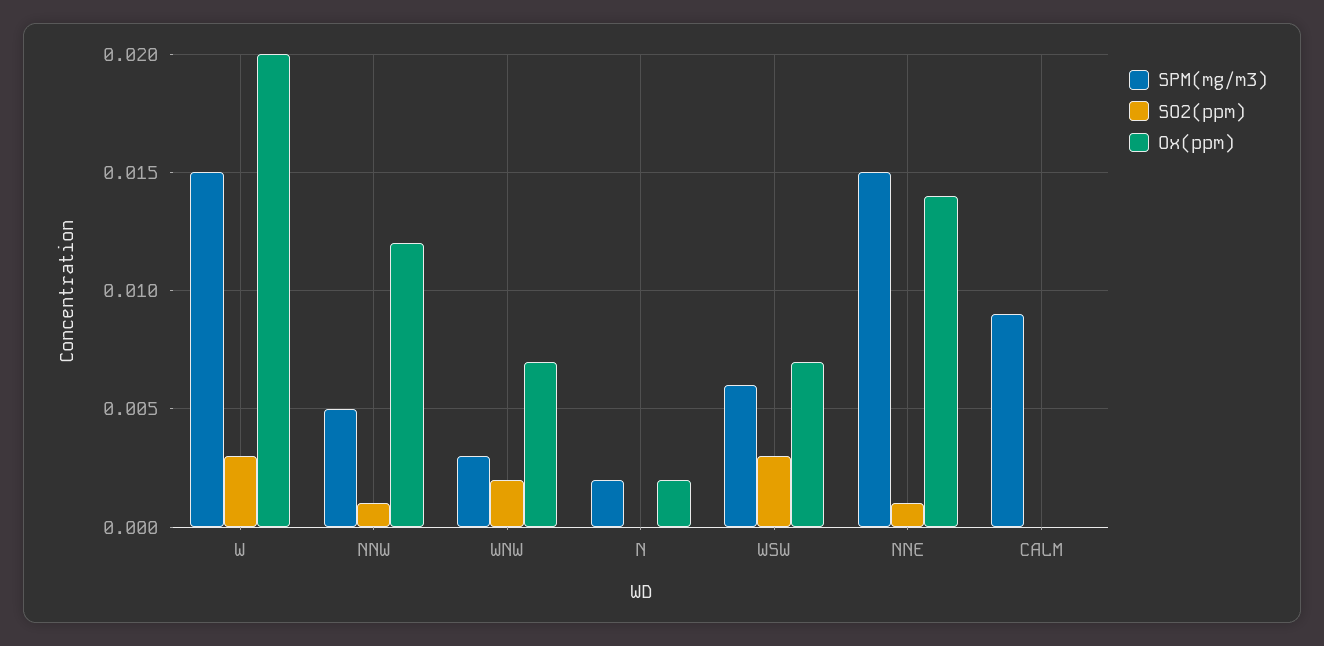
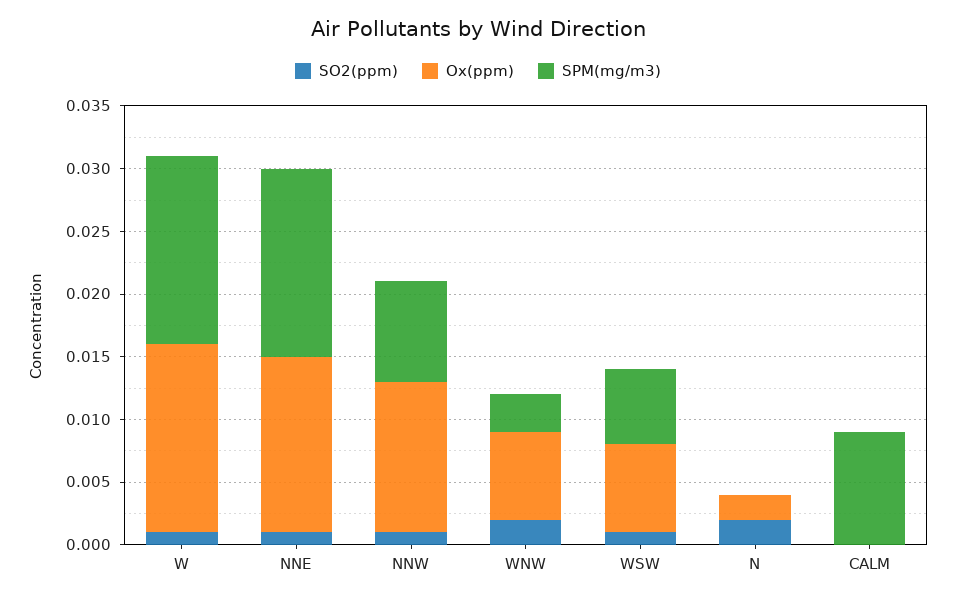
  {
    "SPM(mg/m3)": {
      "W": 0.015,
-     "NNW": 0.005,
+     "NNW": 0.008,
      "WNW": 0.003,
-     "N": 0.002,
+     "N": 0,
      "WSW": 0.006,
      "NNE": 0.015,
      "CALM": 0.009
    },
    "SO2(ppm)": {
-     "W": 0.003,
+     "W": 0.001,
      "NNW": 0.001,
      "WNW": 0.002,
-     "N": 0,
+     "N": 0.002,
-     "WSW": 0.003,
+     "WSW": 0.001,
      "NNE": 0.001,
      "CALM": 0
    },
    "Ox(ppm)": {
-     "W": 0.02,
+     "W": 0.015,
      "NNW": 0.012,
      "WNW": 0.007,
      "N": 0.002,
      "WSW": 0.007,
      "NNE": 0.014,
      "CALM": 0
    }
  }

